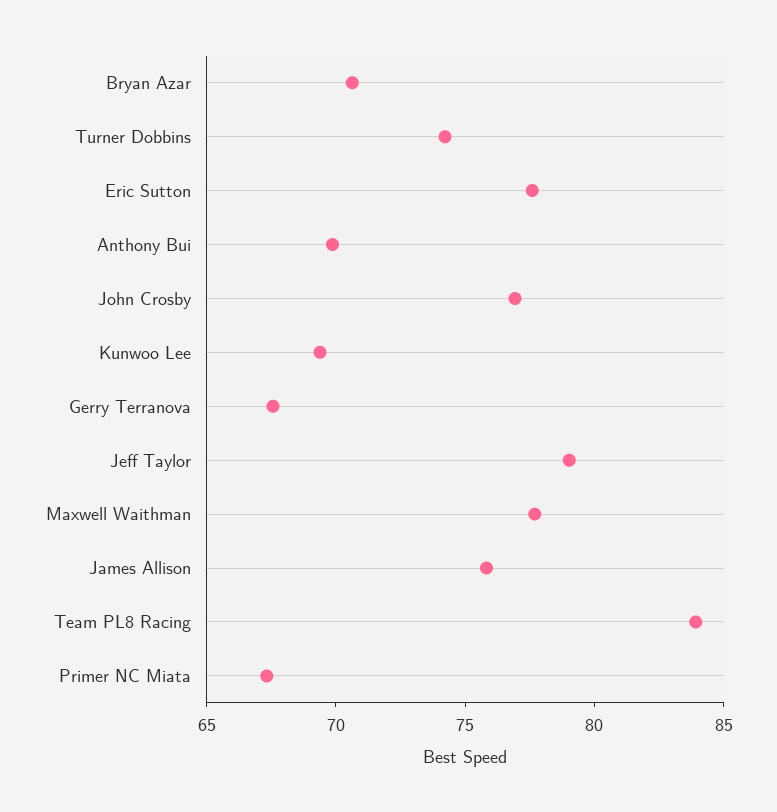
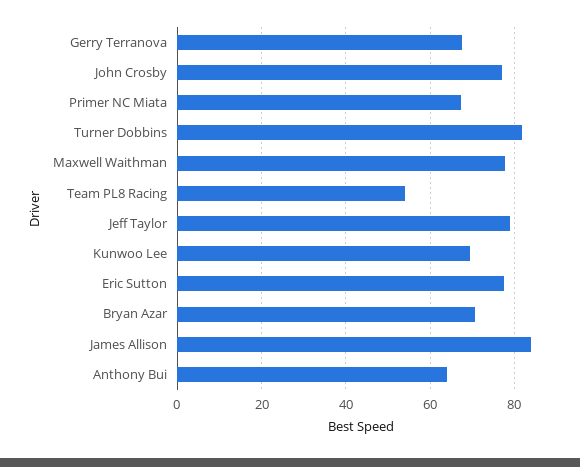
  {
    "Bryan Azar": 71,
-   "Turner Dobbins": 74,
+   "Turner Dobbins": 82,
    "Eric Sutton": 78,
-   "Anthony Bui": 70,
+   "Anthony Bui": 64,
    "John Crosby": 77,
    "Kunwoo Lee": 69,
    "Gerry Terranova": 68,
    "Jeff Taylor": 79,
    "Maxwell Waithman": 78,
-   "James Allison": 76,
+   "James Allison": 84,
-   "Team PL8 Racing": 84,
+   "Team PL8 Racing": 54,
    "Primer NC Miata": 67
  }

